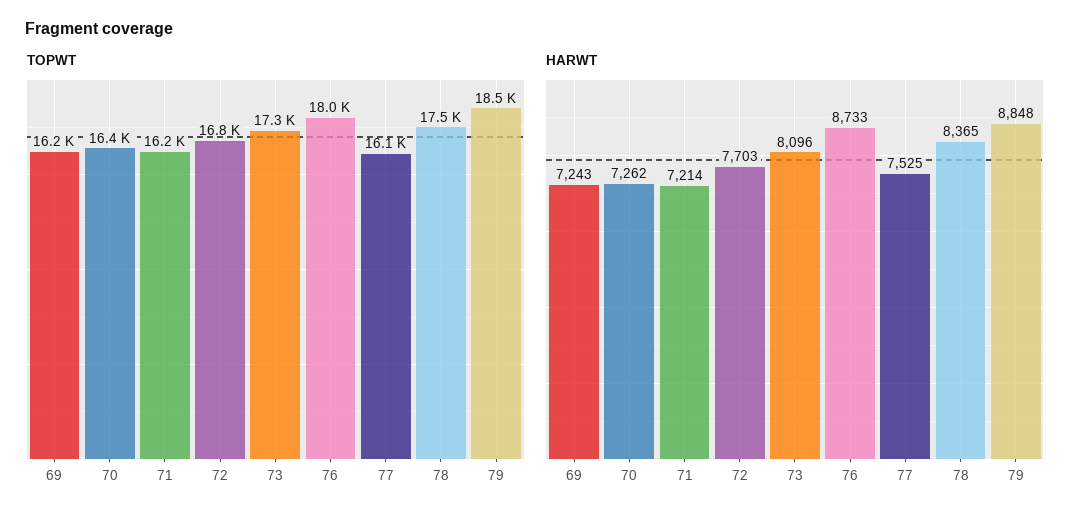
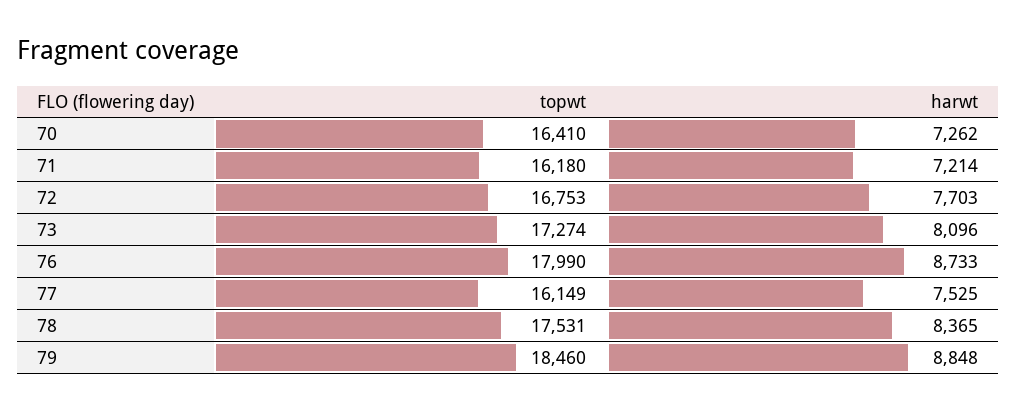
  {
    "TOPWT": {
-     "69": 16200,
      "70": 16410,
      "71": 16180,
      "72": 16753,
      "73": 17274,
      "76": 17990,
      "77": 16149,
      "78": 17531,
      "79": 18460
    },
    "HARWT": {
-     "69": 7243,
      "70": 7262,
      "71": 7214,
      "72": 7703,
      "73": 8096,
      "76": 8733,
      "77": 7525,
      "78": 8365,
      "79": 8848
    }
  }

